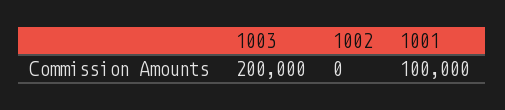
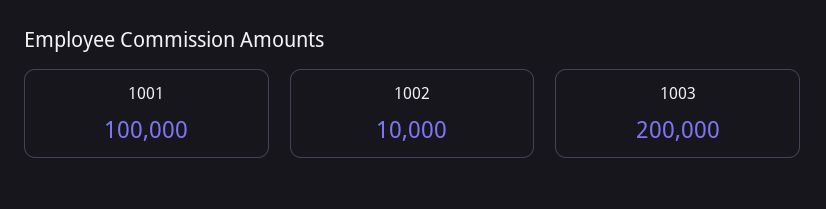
  {
    "1003": 200000,
-   "1002": 0,
+   "1002": 10000,
    "1001": 100000
  }

